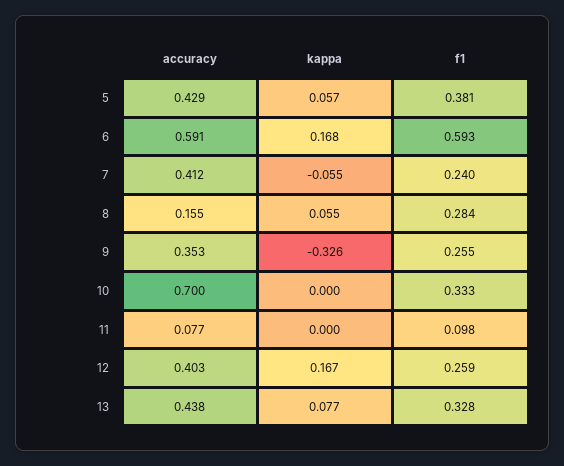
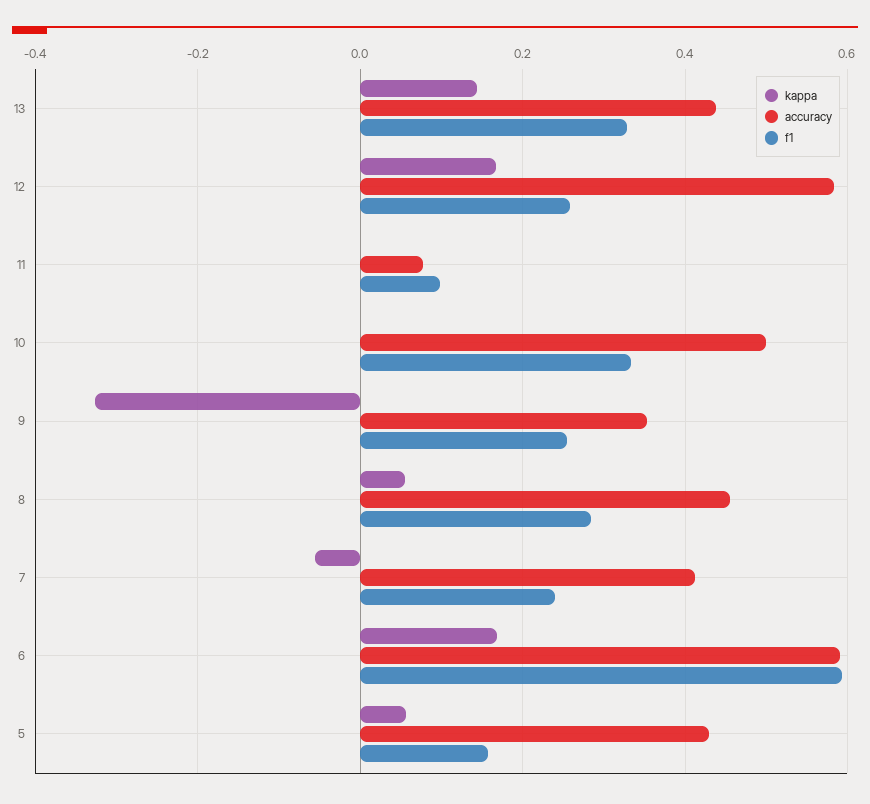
  {
    "accuracy": {
      "5": 0.429,
      "6": 0.591,
      "7": 0.412,
-     "8": 0.155,
+     "8": 0.46,
      "9": 0.353,
-     "10": 0.7,
+     "10": 0.5,
      "11": 0.077,
-     "12": 0.403,
+     "12": 0.58,
      "13": 0.438
    },
    "kappa": {
      "5": 0.057,
      "6": 0.168,
      "7": -0.055,
      "8": 0.055,
      "9": -0.326,
      "10": 0,
      "11": 0,
      "12": 0.167,
-     "13": 0.077
+     "13": 0.14
    },
    "f1": {
-     "5": 0.381,
+     "5": 0.16,
      "6": 0.593,
      "7": 0.24,
      "8": 0.284,
      "9": 0.255,
      "10": 0.333,
      "11": 0.098,
      "12": 0.259,
      "13": 0.328
    }
  }

